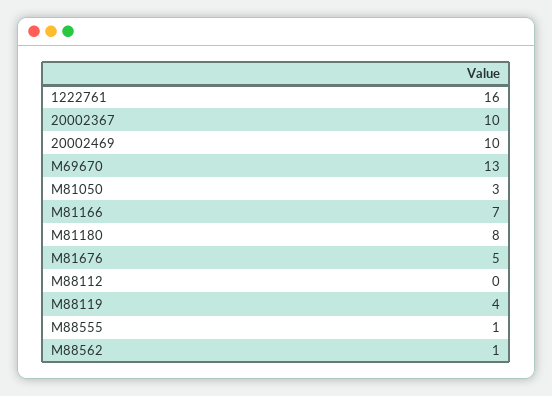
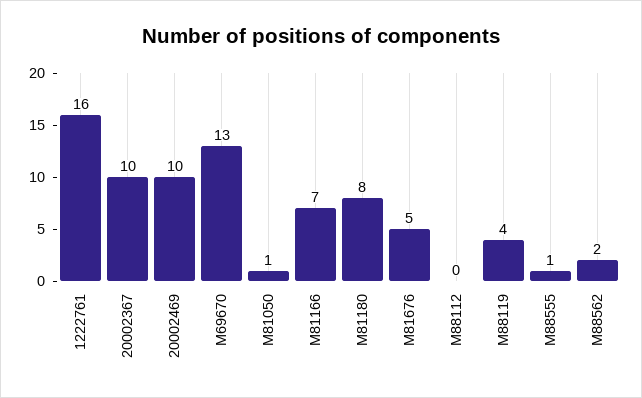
  {
    "1222761": 16,
    "20002367": 10,
    "20002469": 10,
    "M69670": 13,
-   "M81050": 3,
+   "M81050": 1,
    "M81166": 7,
    "M81180": 8,
    "M81676": 5,
    "M88112": 0,
    "M88119": 4,
    "M88555": 1,
-   "M88562": 1
+   "M88562": 2
  }

